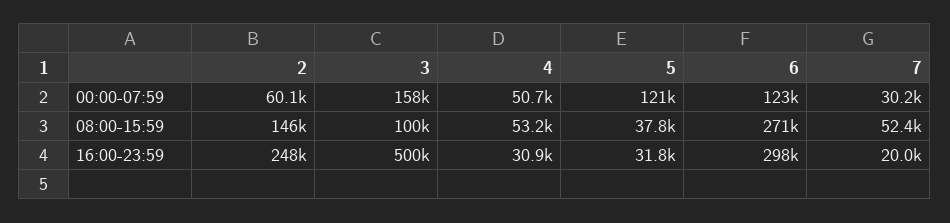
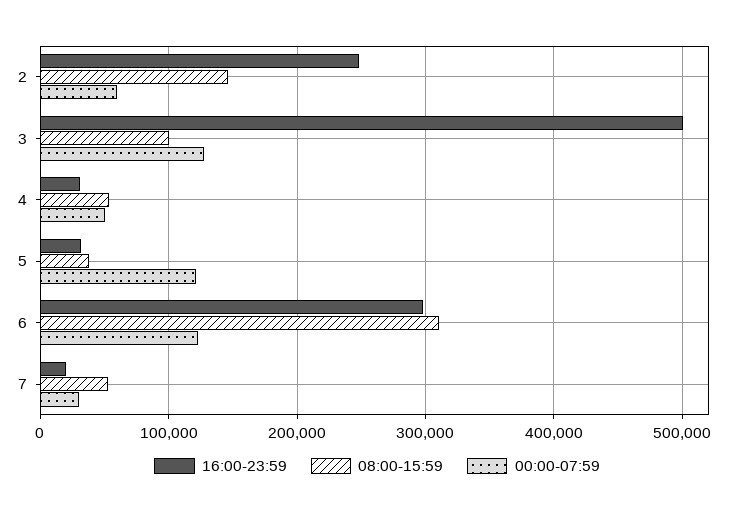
  {
    "00:00-07:59": {
      "2": 60100,
-     "3": 158000,
+     "3": 130000,
      "4": 50700,
      "5": 121000,
      "6": 123000,
      "7": 30200
    },
    "08:00-15:59": {
      "2": 146000,
      "3": 100000,
      "4": 53200,
      "5": 37800,
-     "6": 271000,
+     "6": 310000,
      "7": 52400
    },
    "16:00-23:59": {
      "2": 248000,
      "3": 500000,
      "4": 30900,
      "5": 31800,
      "6": 298000,
      "7": 20000
    }
  }

